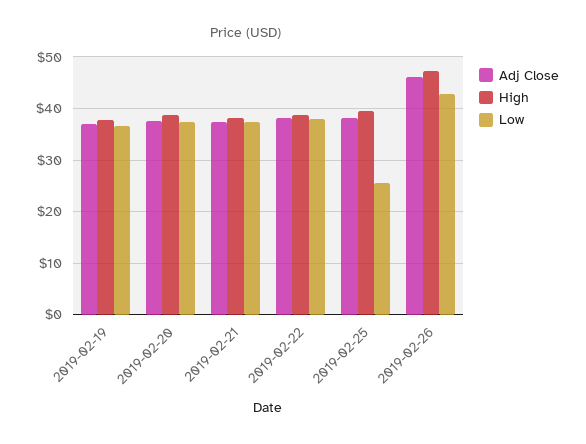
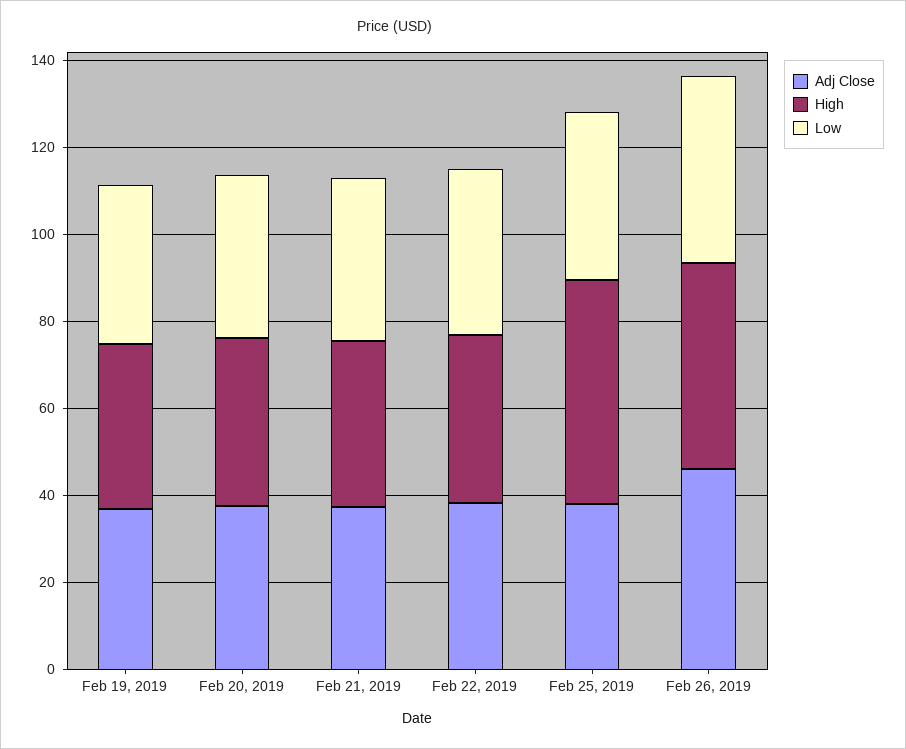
  {
    "Adj Close": {
      "2019-02-19": 36,
      "2019-02-20": 38,
      "2019-02-21": 38,
      "2019-02-22": 38,
      "2019-02-25": 38,
      "2019-02-26": 46
    },
    "High": {
      "2019-02-19": 38,
      "2019-02-20": 38,
      "2019-02-21": 38,
      "2019-02-22": 38,
-     "2019-02-25": 40,
+     "2019-02-25": 50,
      "2019-02-26": 48
    },
    "Low": {
      "2019-02-19": 36,
      "2019-02-20": 38,
      "2019-02-21": 38,
      "2019-02-22": 38,
-     "2019-02-25": 26,
+     "2019-02-25": 40,
      "2019-02-26": 42
    }
  }

